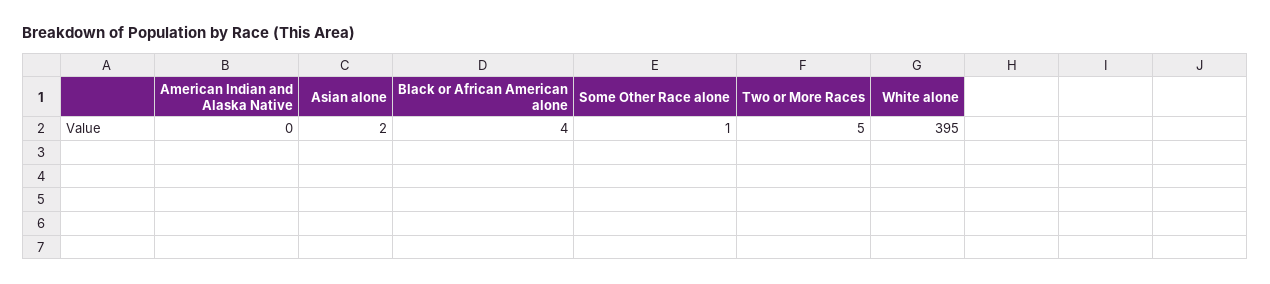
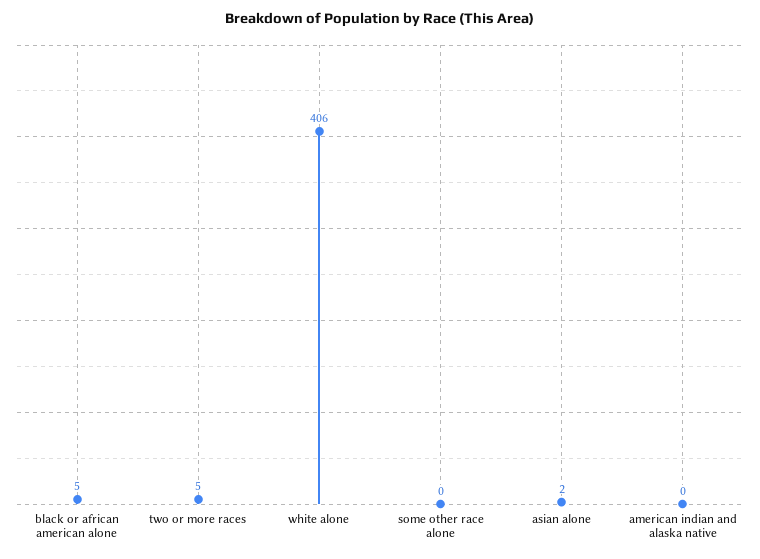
  {
    "American Indian and Alaska Native": 0,
    "Asian alone": 2,
-   "Black or African American alone": 4,
+   "Black or African American alone": 5,
-   "Some Other Race alone": 1,
+   "Some Other Race alone": 0,
    "Two or More Races": 5,
-   "White alone": 395
+   "White alone": 406
  }

